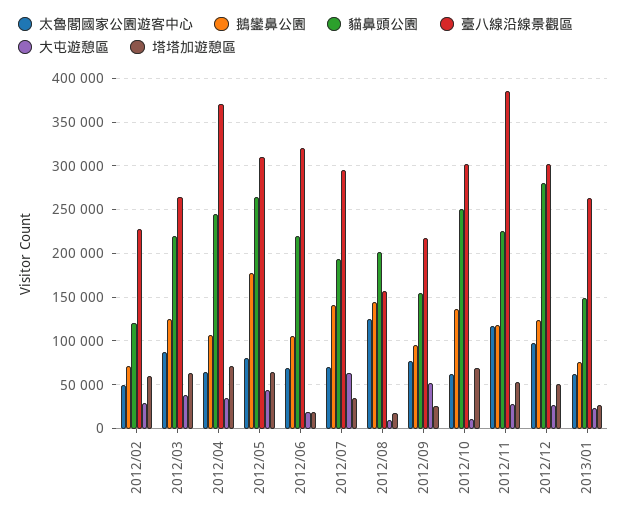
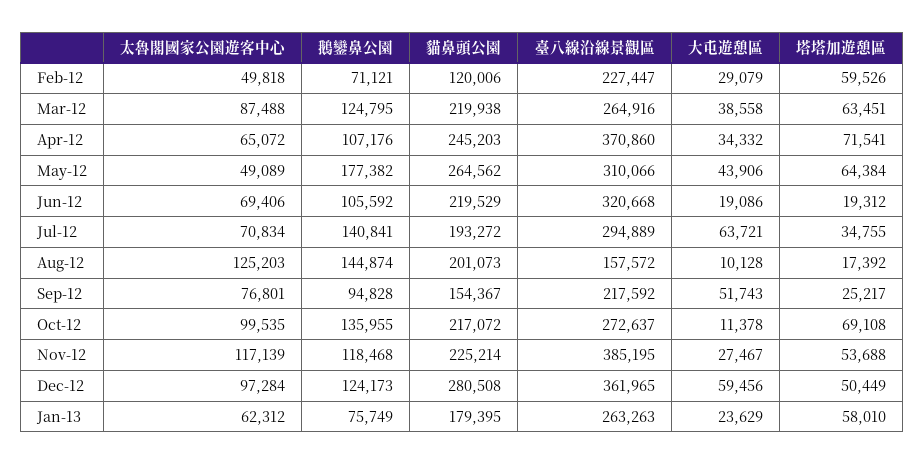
  {
    "太魯閣國家公園遊客中心": {
      "2012/02": 49818,
      "2012/03": 87488,
      "2012/04": 65072,
-     "2012/05": 80000,
+     "2012/05": 49089,
      "2012/06": 69406,
      "2012/07": 70834,
      "2012/08": 125203,
      "2012/09": 76801,
-     "2012/10": 60000,
+     "2012/10": 99535,
      "2012/11": 117139,
      "2012/12": 97284,
      "2013/01": 62312
    },
    "鵝鑾鼻公園": {
      "2012/02": 71121,
      "2012/03": 124795,
      "2012/04": 107176,
      "2012/05": 177382,
      "2012/06": 105592,
      "2012/07": 140841,
      "2012/08": 144874,
      "2012/09": 94828,
      "2012/10": 135955,
      "2012/11": 118468,
      "2012/12": 124173,
      "2013/01": 75749
    },
    "貓鼻頭公園": {
      "2012/02": 120006,
      "2012/03": 219938,
      "2012/04": 245203,
      "2012/05": 264562,
      "2012/06": 219529,
      "2012/07": 193272,
      "2012/08": 201073,
      "2012/09": 154367,
-     "2012/10": 250000,
+     "2012/10": 217072,
      "2012/11": 225214,
      "2012/12": 280508,
-     "2013/01": 150000
+     "2013/01": 179395
    },
    "臺八線沿線景觀區": {
      "2012/02": 227447,
      "2012/03": 264916,
      "2012/04": 370860,
      "2012/05": 310066,
      "2012/06": 320668,
      "2012/07": 294889,
      "2012/08": 157572,
      "2012/09": 217592,
-     "2012/10": 300000,
+     "2012/10": 272637,
      "2012/11": 385195,
-     "2012/12": 300000,
+     "2012/12": 361965,
      "2013/01": 263263
    },
    "大屯遊憩區": {
      "2012/02": 29079,
      "2012/03": 38558,
      "2012/04": 34332,
      "2012/05": 43906,
      "2012/06": 19086,
      "2012/07": 63721,
      "2012/08": 10128,
      "2012/09": 51743,
      "2012/10": 11378,
      "2012/11": 27467,
-     "2012/12": 30000,
+     "2012/12": 59456,
      "2013/01": 23629
    },
    "塔塔加遊憩區": {
      "2012/02": 59526,
      "2012/03": 63451,
      "2012/04": 71541,
      "2012/05": 64384,
      "2012/06": 19312,
      "2012/07": 34755,
      "2012/08": 17392,
      "2012/09": 25217,
      "2012/10": 69108,
      "2012/11": 53688,
      "2012/12": 50449,
-     "2013/01": 30000
+     "2013/01": 58010
    }
  }

